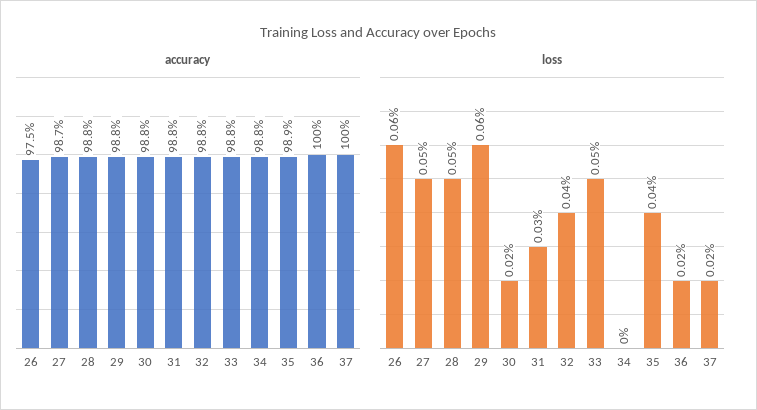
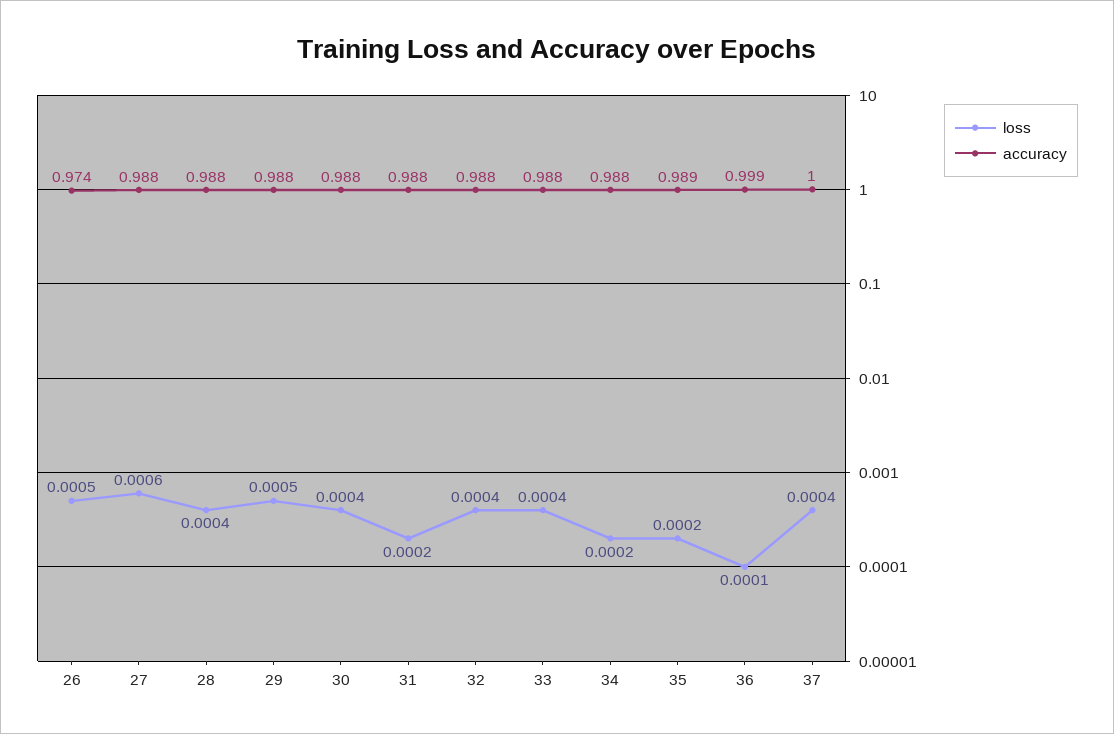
  {
    "accuracy": {
-     "26": 0.975,
+     "26": 0.974,
-     "27": 0.987,
+     "27": 0.988,
      "28": 0.988,
      "29": 0.988,
      "30": 0.988,
      "31": 0.988,
      "32": 0.988,
      "33": 0.988,
      "34": 0.988,
      "35": 0.989,
-     "36": 1,
+     "36": 0.999,
      "37": 1
    },
    "loss": {
-     "26": 0.0006,
+     "26": 0.0005,
-     "27": 0.0005,
+     "27": 0.0006,
-     "28": 0.0005,
+     "28": 0.0004,
-     "29": 0.0006,
+     "29": 0.0005,
-     "30": 0.0002,
+     "30": 0.0004,
-     "31": 0.0003,
+     "31": 0.0002,
      "32": 0.0004,
-     "33": 0.0005,
+     "33": 0.0004,
-     "34": 0,
+     "34": 0.0002,
-     "35": 0.0004,
+     "35": 0.0002,
-     "36": 0.0002,
+     "36": 0.0001,
-     "37": 0.0002
+     "37": 0.0004
    }
  }

